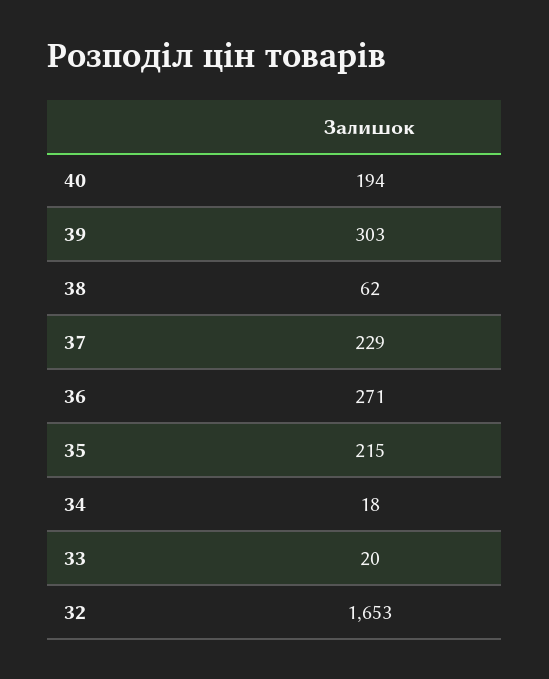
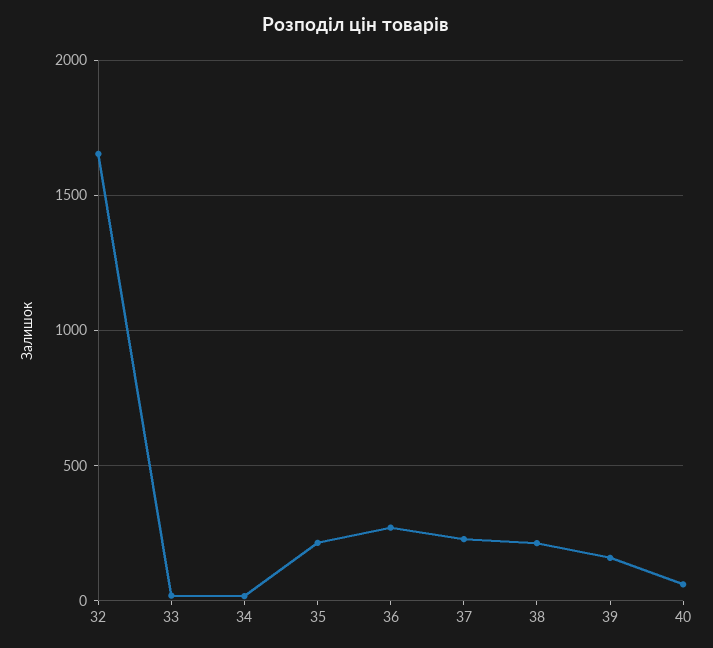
  {
-   "40": 194,
+   "40": 50,
-   "39": 303,
+   "39": 150,
-   "38": 62,
+   "38": 200,
    "37": 229,
    "36": 271,
    "35": 215,
    "34": 18,
    "33": 20,
    "32": 1653
  }

